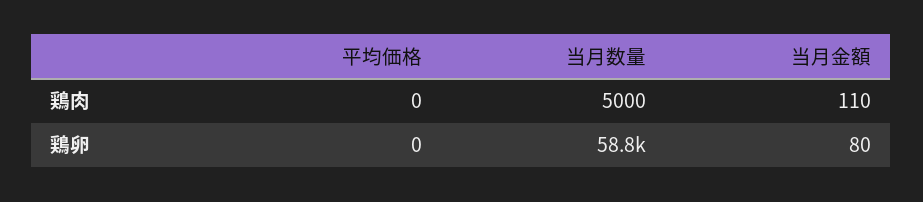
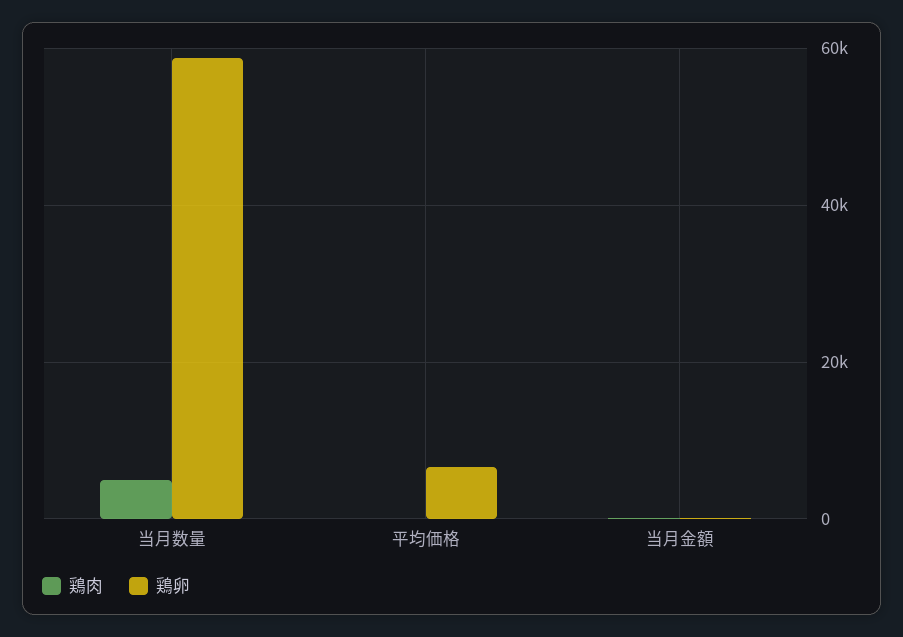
  {
    "鶏肉": {
      "平均価格": 0,
      "当月数量": 5000,
      "当月金額": 110
    },
    "鶏卵": {
-     "平均価格": 0,
+     "平均価格": 6000,
      "当月数量": 58800,
      "当月金額": 80
    }
  }

